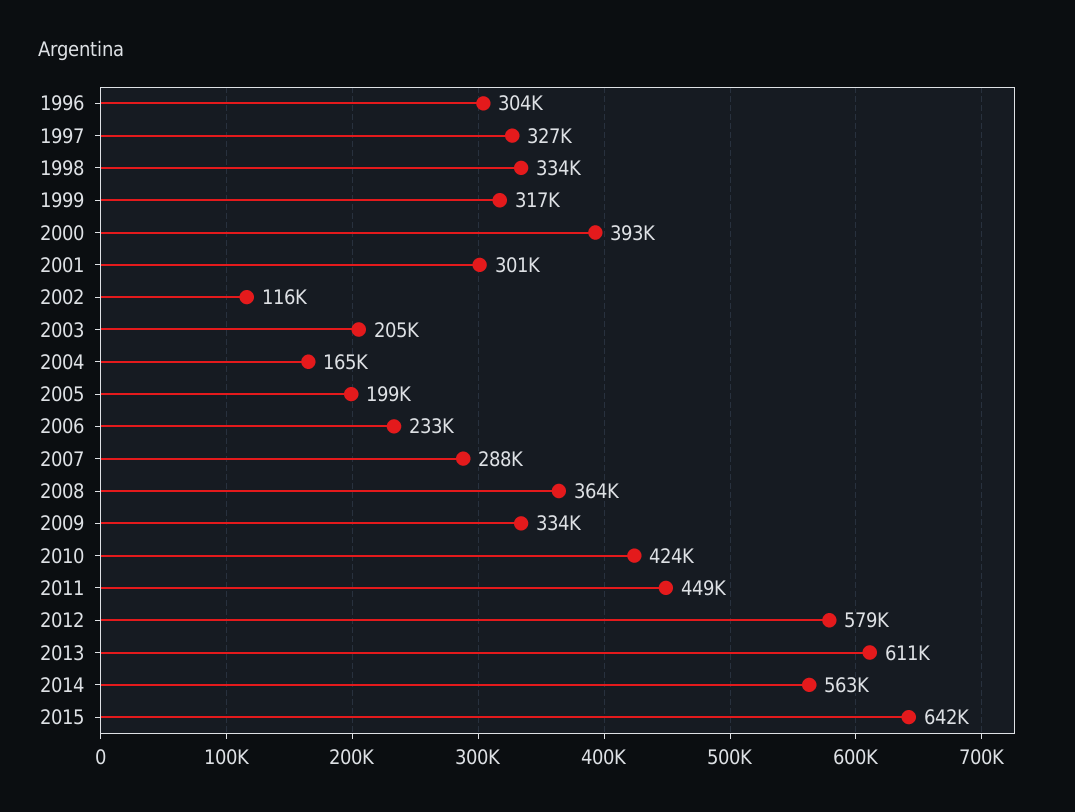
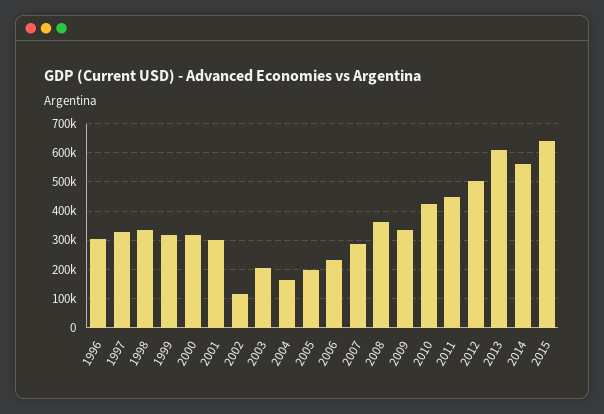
  {
    "1996": 304000,
    "1997": 327000,
    "1998": 334000,
    "1999": 317000,
-   "2000": 393000,
+   "2000": 325000,
    "2001": 301000,
    "2002": 116000,
    "2003": 205000,
    "2004": 165000,
    "2005": 199000,
    "2006": 233000,
    "2007": 288000,
    "2008": 364000,
    "2009": 334000,
    "2010": 424000,
    "2011": 449000,
-   "2012": 579000,
+   "2012": 500000,
    "2013": 611000,
    "2014": 563000,
    "2015": 642000
  }

